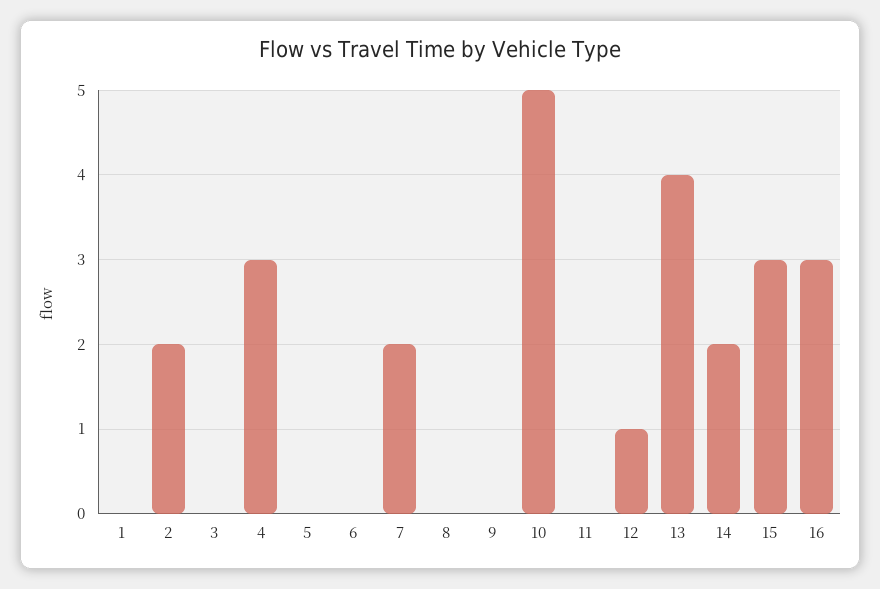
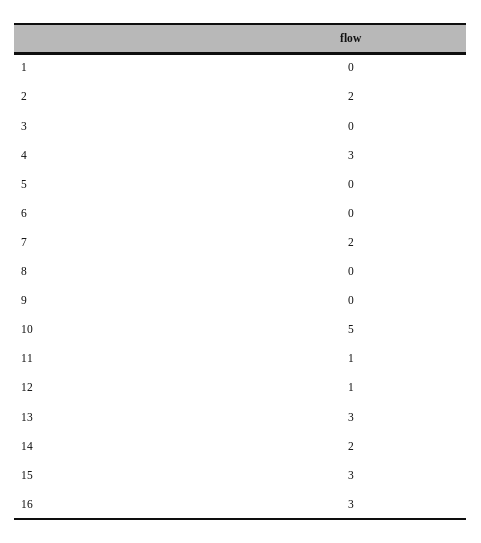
  {
    "1": 0,
    "2": 2,
    "3": 0,
    "4": 3,
    "5": 0,
    "6": 0,
    "7": 2,
    "8": 0,
    "9": 0,
    "10": 5,
-   "11": 0,
+   "11": 1,
    "12": 1,
-   "13": 4,
+   "13": 3,
    "14": 2,
    "15": 3,
    "16": 3
  }

